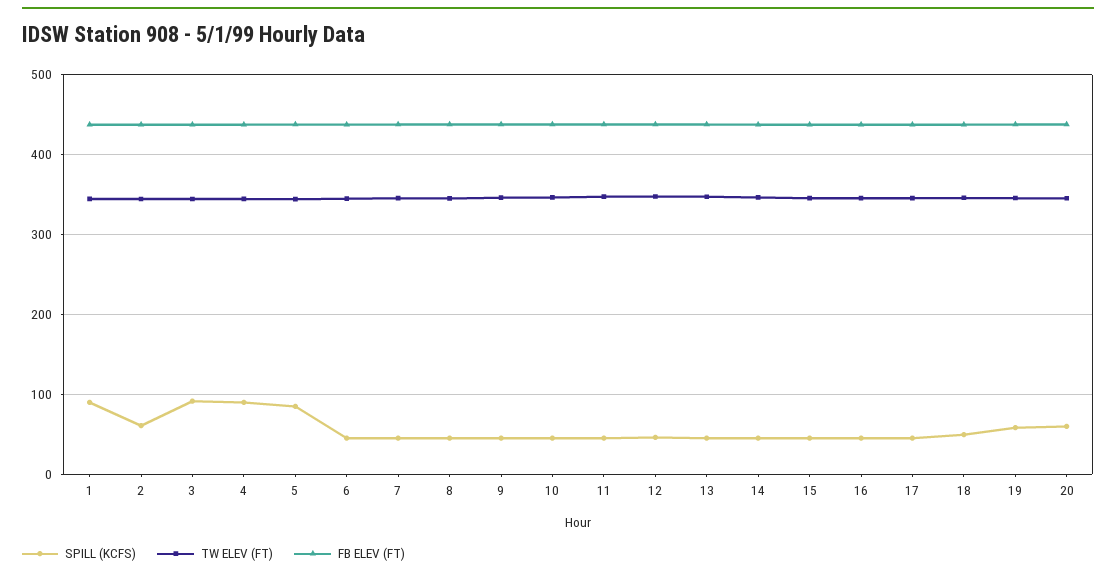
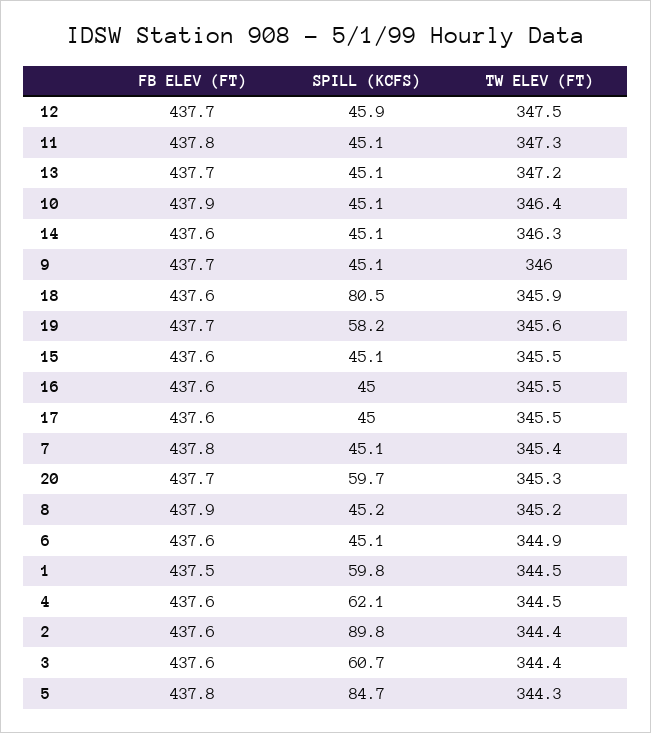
  {
    "SPILL (KCFS)": {
-     "1": 90,
+     "1": 59.8,
-     "2": 60,
+     "2": 89.8,
-     "3": 90,
+     "3": 60.7,
-     "4": 90,
+     "4": 62.1,
      "5": 84.7,
      "6": 45.1,
      "7": 45.1,
      "8": 45.2,
      "9": 45.1,
      "10": 45.1,
      "11": 45.1,
      "12": 45.9,
      "13": 45.1,
      "14": 45.1,
      "15": 45.1,
      "16": 45,
      "17": 45,
-     "18": 50,
+     "18": 80.5,
      "19": 58.2,
      "20": 59.7
    },
    "TW ELEV (FT)": {
      "1": 344.5,
      "2": 344.4,
      "3": 344.4,
      "4": 344.5,
      "5": 344.3,
      "6": 344.9,
      "7": 345.4,
      "8": 345.2,
      "9": 346,
      "10": 346.4,
      "11": 347.3,
      "12": 347.5,
      "13": 347.2,
      "14": 346.3,
      "15": 345.5,
      "16": 345.5,
      "17": 345.5,
      "18": 345.9,
      "19": 345.6,
      "20": 345.3
    },
    "FB ELEV (FT)": {
      "1": 437.5,
      "2": 437.6,
      "3": 437.6,
      "4": 437.6,
      "5": 437.8,
      "6": 437.6,
      "7": 437.8,
      "8": 437.9,
      "9": 437.7,
      "10": 437.9,
      "11": 437.8,
      "12": 437.7,
      "13": 437.7,
      "14": 437.6,
      "15": 437.6,
      "16": 437.6,
      "17": 437.6,
      "18": 437.6,
      "19": 437.7,
      "20": 437.7
    }
  }

